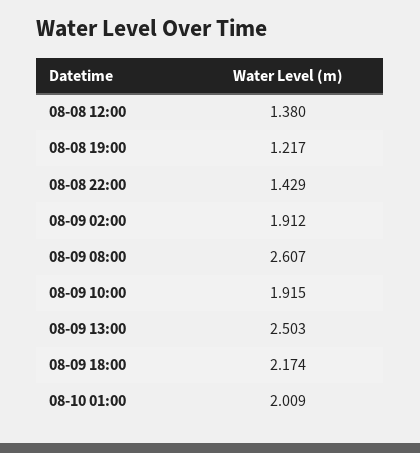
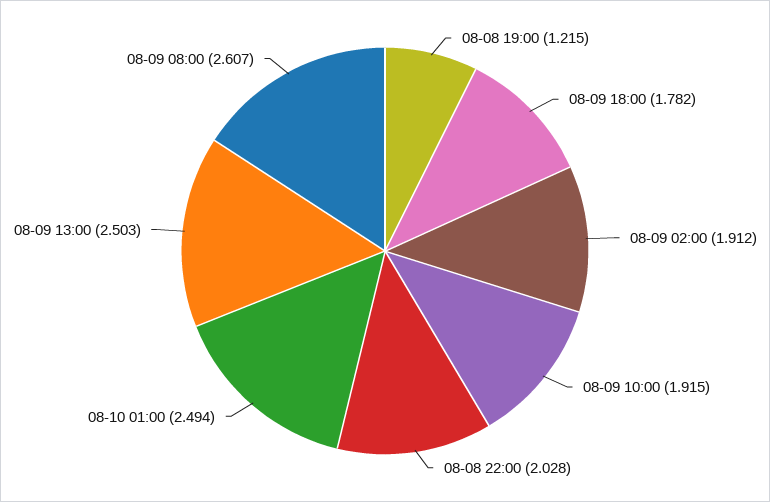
  {
-   "08-08 12:00": 1.38,
-   "08-08 19:00": 1.217,
+   "08-08 19:00": 1.215,
-   "08-08 22:00": 1.429,
+   "08-08 22:00": 2.028,
    "08-09 02:00": 1.912,
    "08-09 08:00": 2.607,
    "08-09 10:00": 1.915,
    "08-09 13:00": 2.503,
-   "08-09 18:00": 2.174,
+   "08-09 18:00": 1.782,
-   "08-10 01:00": 2.009
+   "08-10 01:00": 2.494
  }

